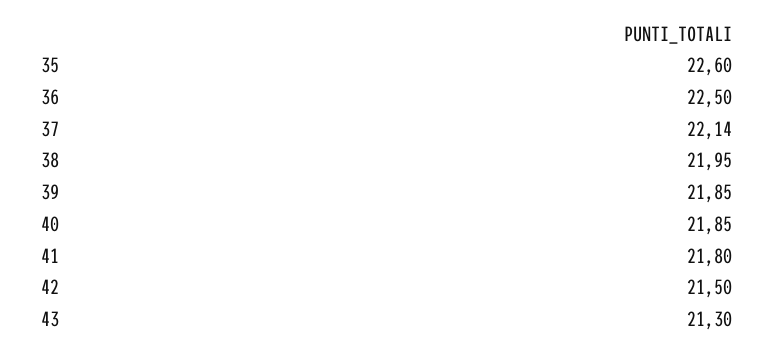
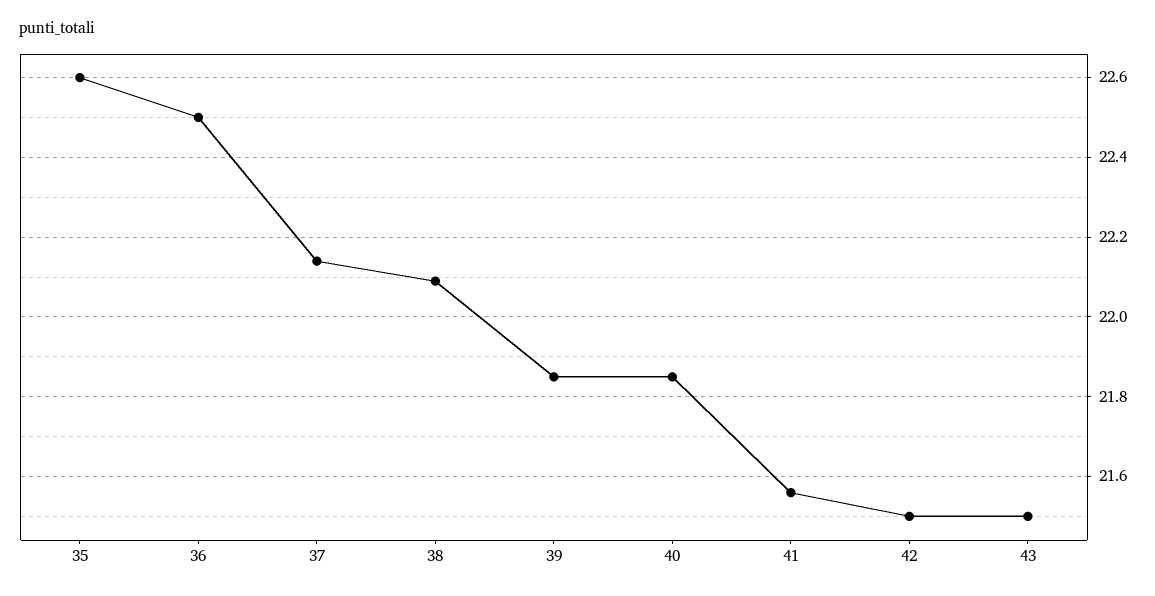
  {
    "35": 22.6,
    "36": 22.5,
    "37": 22.14,
-   "38": 21.95,
+   "38": 22.1,
    "39": 21.85,
    "40": 21.85,
-   "41": 21.8,
+   "41": 21.55,
    "42": 21.5,
-   "43": 21.3
+   "43": 21.5
  }

